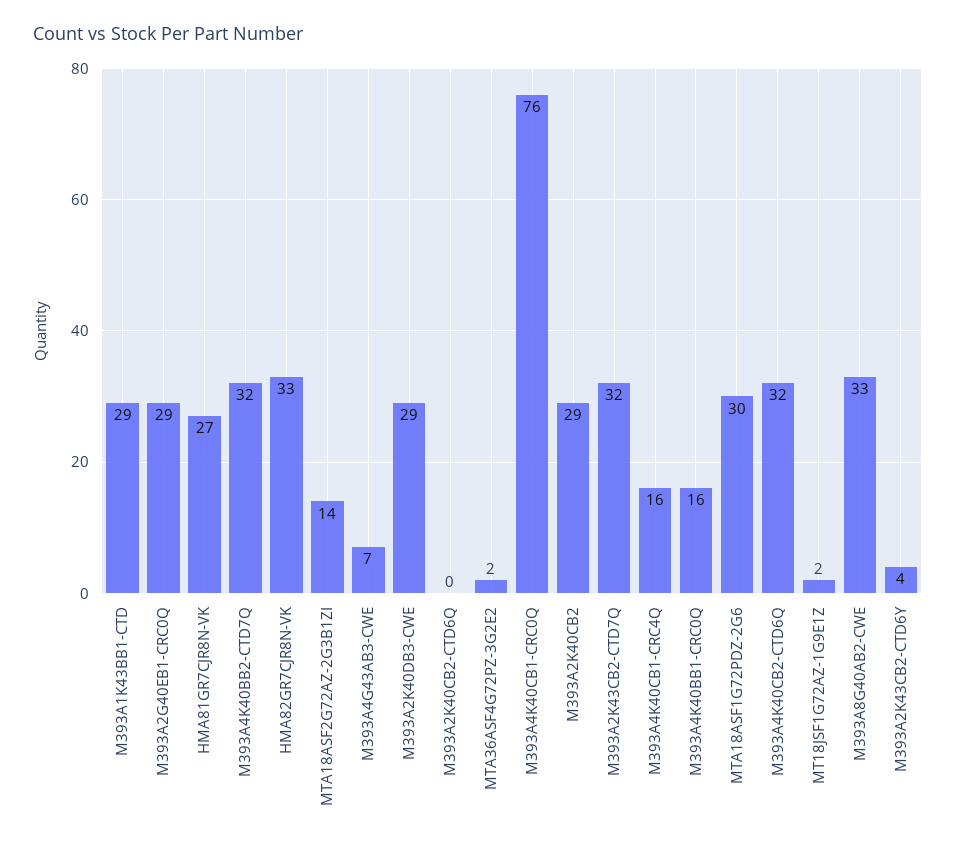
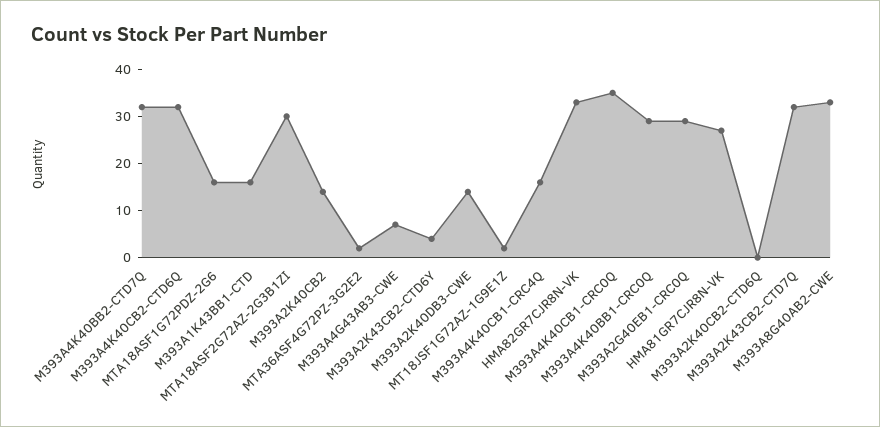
  {
-   "M393A1K43BB1-CTD": 29,
+   "M393A1K43BB1-CTD": 15,
    "M393A2G40EB1-CRC0Q": 29,
    "HMA81GR7CJR8N-VK": 27,
    "M393A4K40BB2-CTD7Q": 32,
    "HMA82GR7CJR8N-VK": 33,
-   "MTA18ASF2G72AZ-2G3B1ZI": 14,
+   "MTA18ASF2G72AZ-2G3B1ZI": 30,
    "M393A4G43AB3-CWE": 7,
-   "M393A2K40DB3-CWE": 29,
+   "M393A2K40DB3-CWE": 15,
    "M393A2K40CB2-CTD6Q": 0,
    "MTA36ASF4G72PZ-3G2E2": 2,
-   "M393A4K40CB1-CRC0Q": 76,
+   "M393A4K40CB1-CRC0Q": 35,
-   "M393A2K40CB2": 29,
+   "M393A2K40CB2": 15,
    "M393A2K43CB2-CTD7Q": 32,
    "M393A4K40CB1-CRC4Q": 16,
-   "M393A4K40BB1-CRC0Q": 16,
+   "M393A4K40BB1-CRC0Q": 30,
-   "MTA18ASF1G72PDZ-2G6": 30,
+   "MTA18ASF1G72PDZ-2G6": 15,
    "M393A4K40CB2-CTD6Q": 32,
    "MT18JSF1G72AZ-1G9E1Z": 2,
    "M393A8G40AB2-CWE": 33,
    "M393A2K43CB2-CTD6Y": 4
  }

